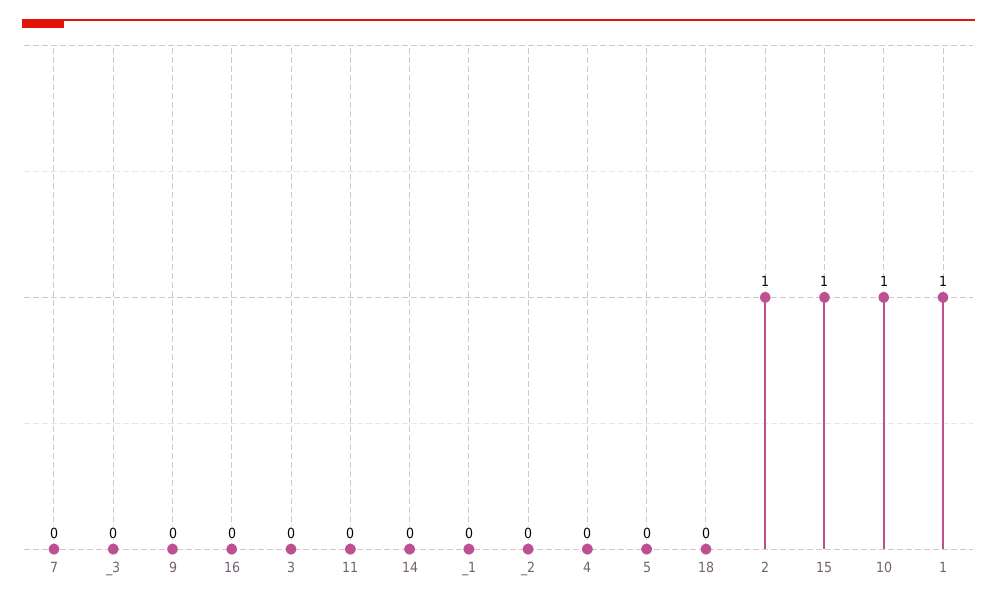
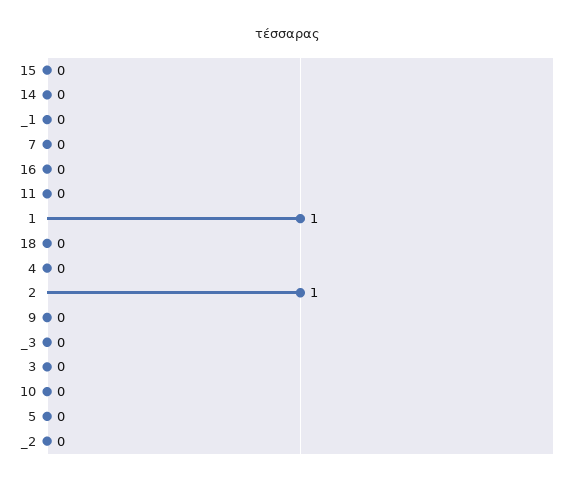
  {
    "7": 0,
    "_3": 0,
    "9": 0,
    "16": 0,
    "3": 0,
    "11": 0,
    "14": 0,
    "_1": 0,
    "_2": 0,
    "4": 0,
    "5": 0,
    "18": 0,
    "2": 1,
-   "15": 1,
+   "15": 0,
-   "10": 1,
+   "10": 0,
    "1": 1
  }

